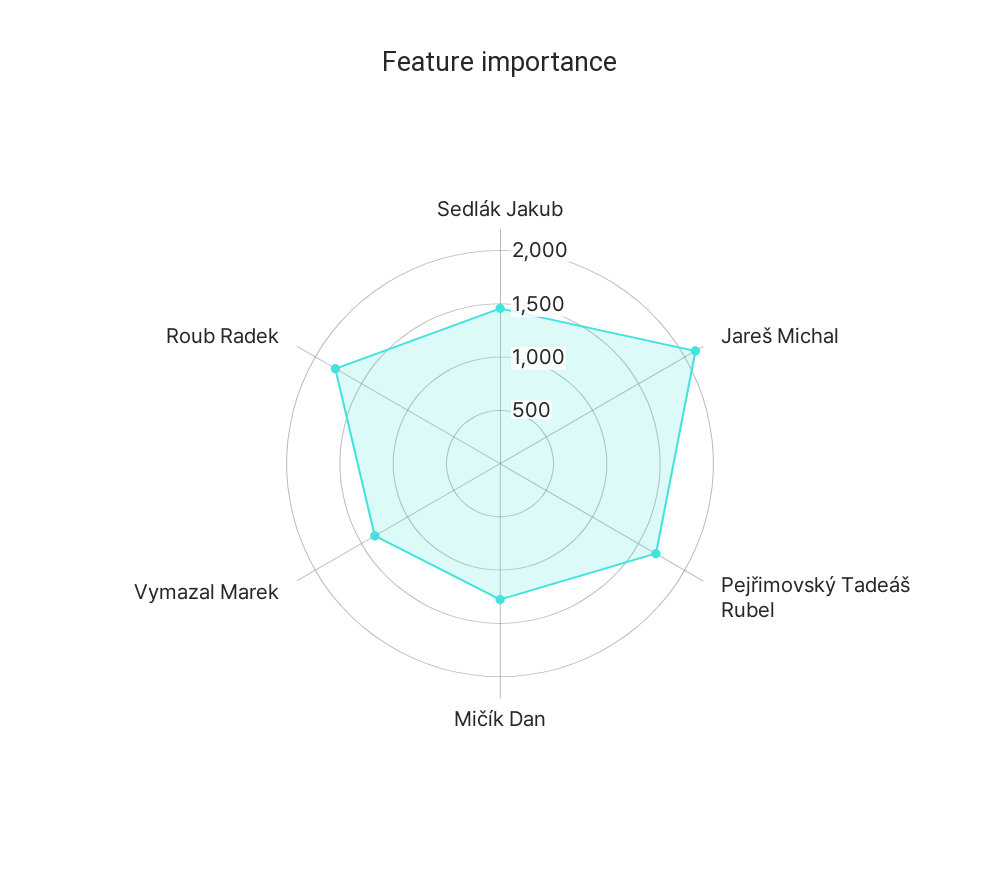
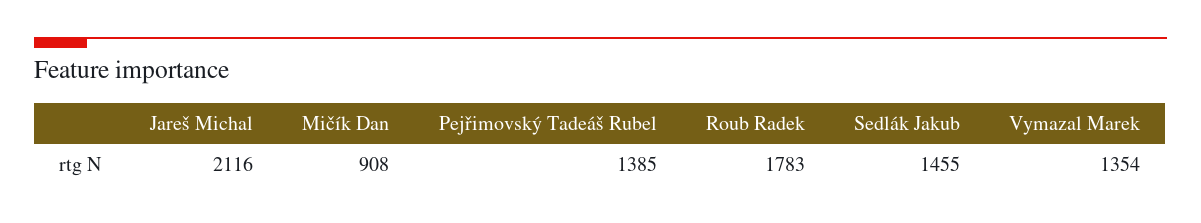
  {
    "Sedlák Jakub": 1455,
    "Jareš Michal": 2116,
-   "Pejřimovský Tadeáš Rubel": 1700,
+   "Pejřimovský Tadeáš Rubel": 1385,
-   "Mičík Dan": 1300,
+   "Mičík Dan": 908,
    "Vymazal Marek": 1354,
    "Roub Radek": 1783
  }

